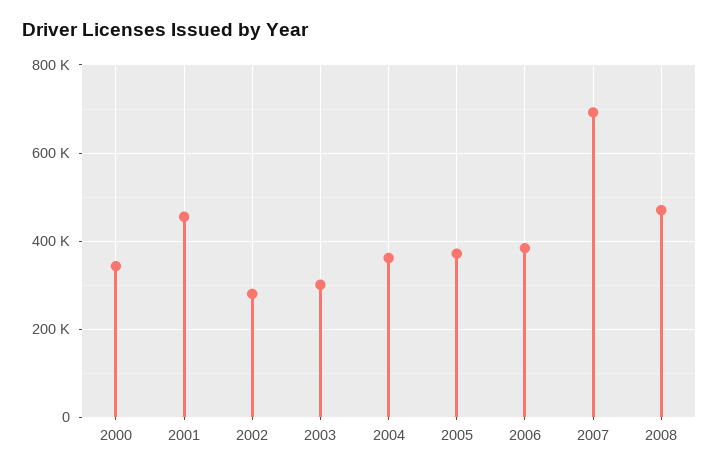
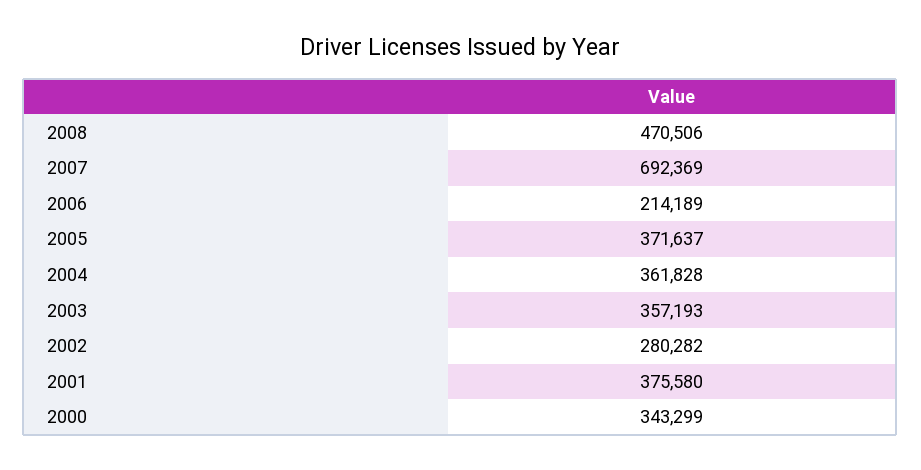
  {
    "2000": 343299,
-   "2001": 460000,
+   "2001": 375580,
    "2002": 280282,
-   "2003": 300000,
+   "2003": 357193,
    "2004": 361828,
    "2005": 371637,
-   "2006": 380000,
+   "2006": 214189,
    "2007": 692369,
    "2008": 470506
  }

